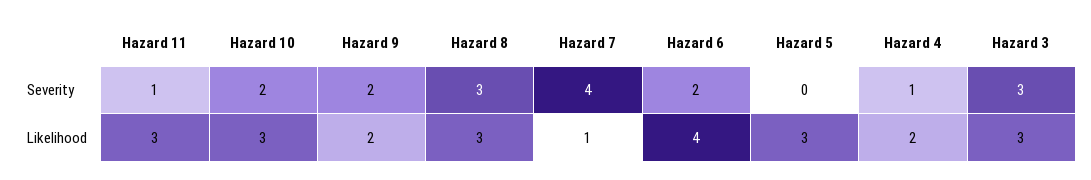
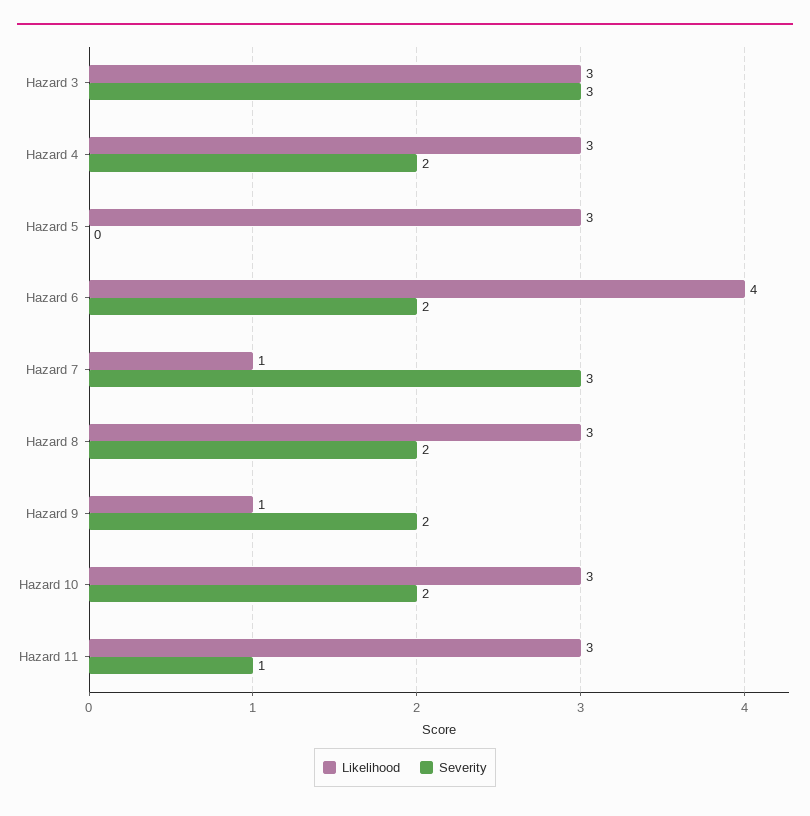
  {
    "Severity": {
      "Hazard 11": 1,
      "Hazard 10": 2,
      "Hazard 9": 2,
-     "Hazard 8": 3,
+     "Hazard 8": 2,
-     "Hazard 7": 4,
+     "Hazard 7": 3,
      "Hazard 6": 2,
      "Hazard 5": 0,
-     "Hazard 4": 1,
+     "Hazard 4": 2,
      "Hazard 3": 3
    },
    "Likelihood": {
      "Hazard 11": 3,
      "Hazard 10": 3,
-     "Hazard 9": 2,
+     "Hazard 9": 1,
      "Hazard 8": 3,
      "Hazard 7": 1,
      "Hazard 6": 4,
      "Hazard 5": 3,
-     "Hazard 4": 2,
+     "Hazard 4": 3,
      "Hazard 3": 3
    }
  }

